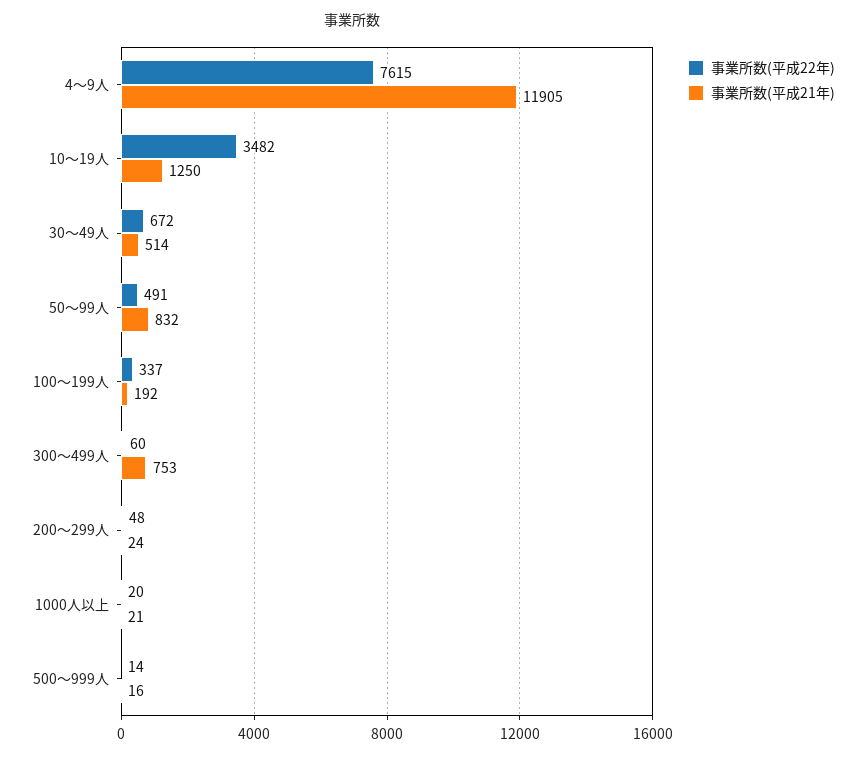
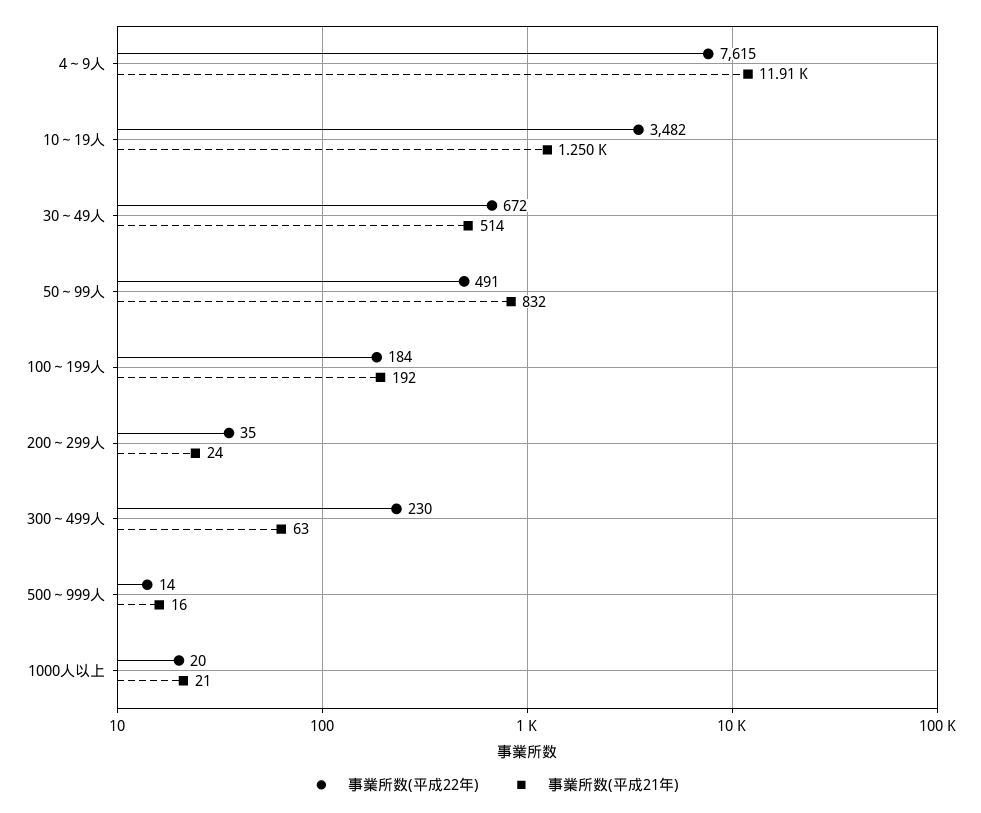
  {
    "事業所数(平成22年)": {
      "4～9人": 7615,
      "10～19人": 3482,
      "30～49人": 672,
      "50～99人": 491,
-     "100～199人": 337,
+     "100～199人": 184,
-     "300～499人": 60,
+     "300～499人": 230,
-     "200～299人": 48,
+     "200～299人": 35,
      "1000人以上": 20,
      "500～999人": 14
    },
    "事業所数(平成21年)": {
      "4～9人": 11905,
      "10～19人": 1250,
      "30～49人": 514,
      "50～99人": 832,
      "100～199人": 192,
-     "300～499人": 753,
+     "300～499人": 63,
      "200～299人": 24,
      "1000人以上": 21,
      "500～999人": 16
    }
  }

